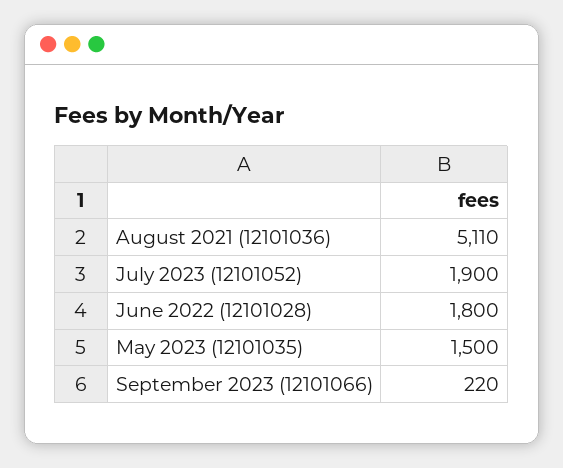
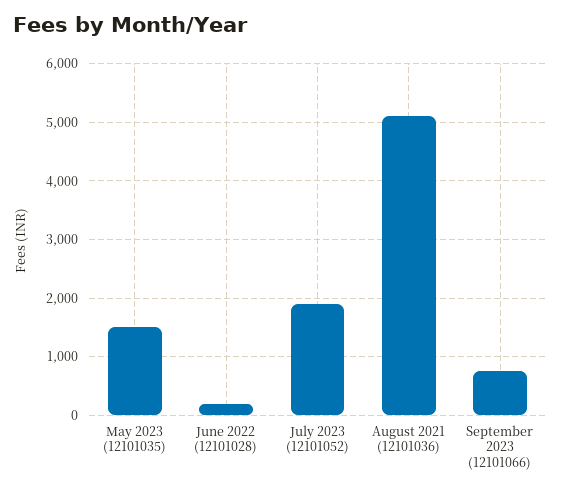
  {
    "August 2021 (12101036)": 5110,
    "July 2023 (12101052)": 1900,
-   "June 2022 (12101028)": 1800,
+   "June 2022 (12101028)": 200,
    "May 2023 (12101035)": 1500,
-   "September 2023 (12101066)": 220
+   "September 2023 (12101066)": 800
  }

